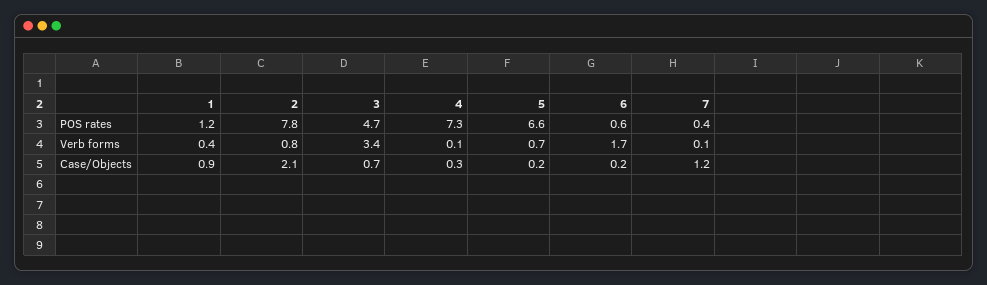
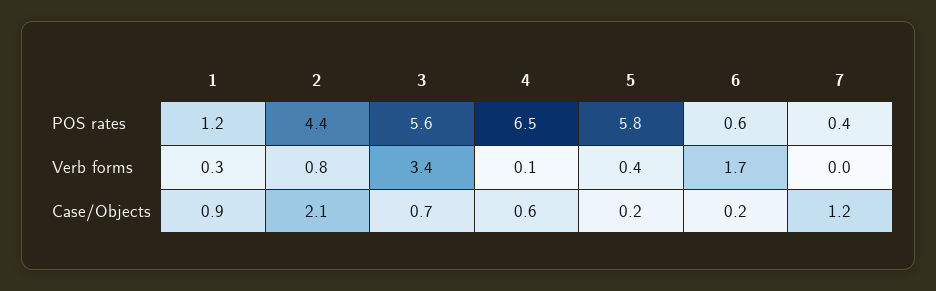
  {
    "1": {
      "POS rates": 1.2,
-     "Verb forms": 0.4,
+     "Verb forms": 0.3,
      "Case/Objects": 0.9
    },
    "2": {
-     "POS rates": 7.8,
+     "POS rates": 4.4,
      "Verb forms": 0.8,
      "Case/Objects": 2.1
    },
    "3": {
-     "POS rates": 4.7,
+     "POS rates": 5.6,
      "Verb forms": 3.4,
      "Case/Objects": 0.7
    },
    "4": {
-     "POS rates": 7.3,
+     "POS rates": 6.5,
      "Verb forms": 0.1,
-     "Case/Objects": 0.3
+     "Case/Objects": 0.6
    },
    "5": {
-     "POS rates": 6.6,
+     "POS rates": 5.8,
-     "Verb forms": 0.7,
+     "Verb forms": 0.4,
      "Case/Objects": 0.2
    },
    "6": {
      "POS rates": 0.6,
      "Verb forms": 1.7,
      "Case/Objects": 0.2
    },
    "7": {
      "POS rates": 0.4,
-     "Verb forms": 0.1,
+     "Verb forms": 0,
      "Case/Objects": 1.2
    }
  }

